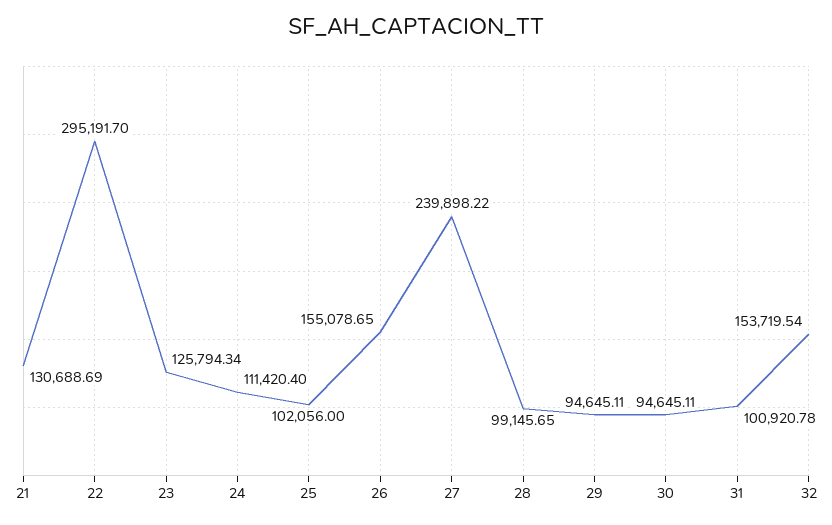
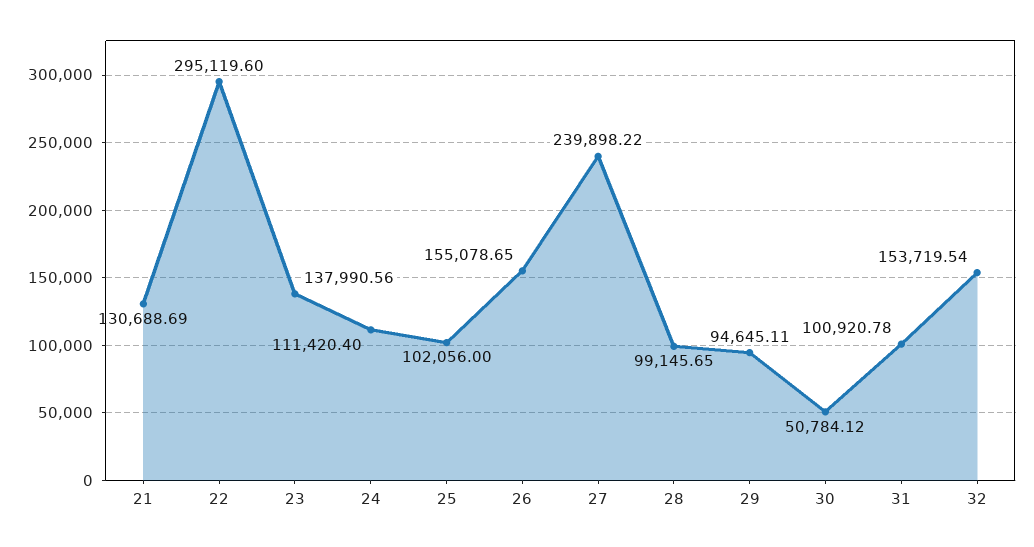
  {
    "21": 130688.69,
-   "22": 295191.7,
+   "22": 295119.6,
-   "23": 125794.34,
+   "23": 137990.56,
    "24": 111420.4,
    "25": 102056,
    "26": 155078.65,
    "27": 239898.22,
    "28": 99145.65,
    "29": 94645.11,
-   "30": 94645.11,
+   "30": 50784.12,
    "31": 100920.78,
    "32": 153719.54
  }

